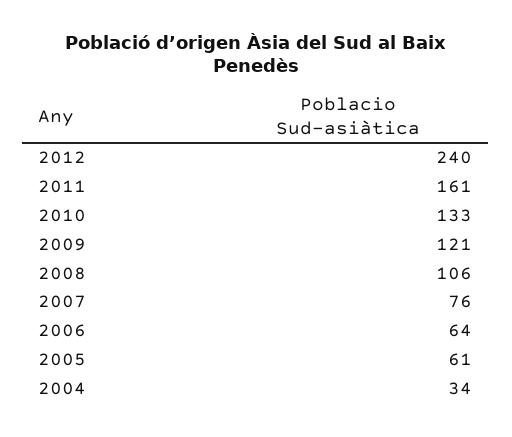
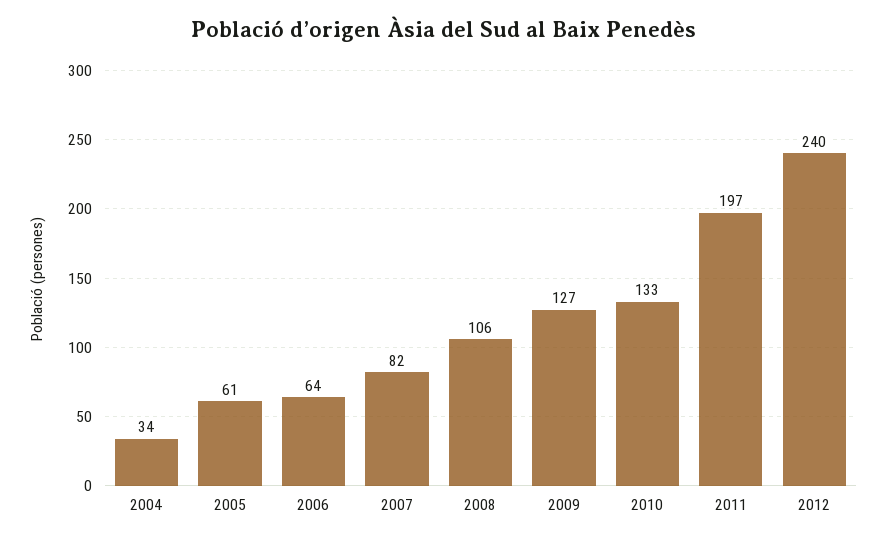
  {
    "2012": 240,
-   "2011": 161,
+   "2011": 197,
    "2010": 133,
-   "2009": 121,
+   "2009": 127,
    "2008": 106,
-   "2007": 76,
+   "2007": 82,
    "2006": 64,
    "2005": 61,
    "2004": 34
  }

